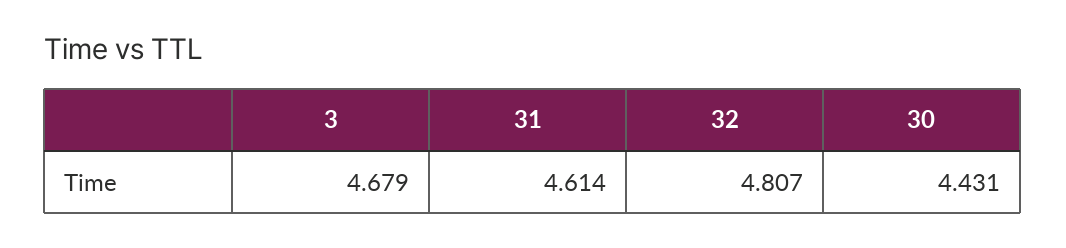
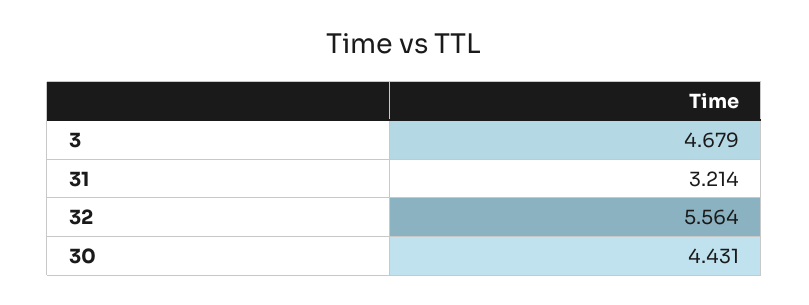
  {
    "3": 4.679,
-   "31": 4.614,
+   "31": 3.214,
-   "32": 4.807,
+   "32": 5.564,
    "30": 4.431
  }

